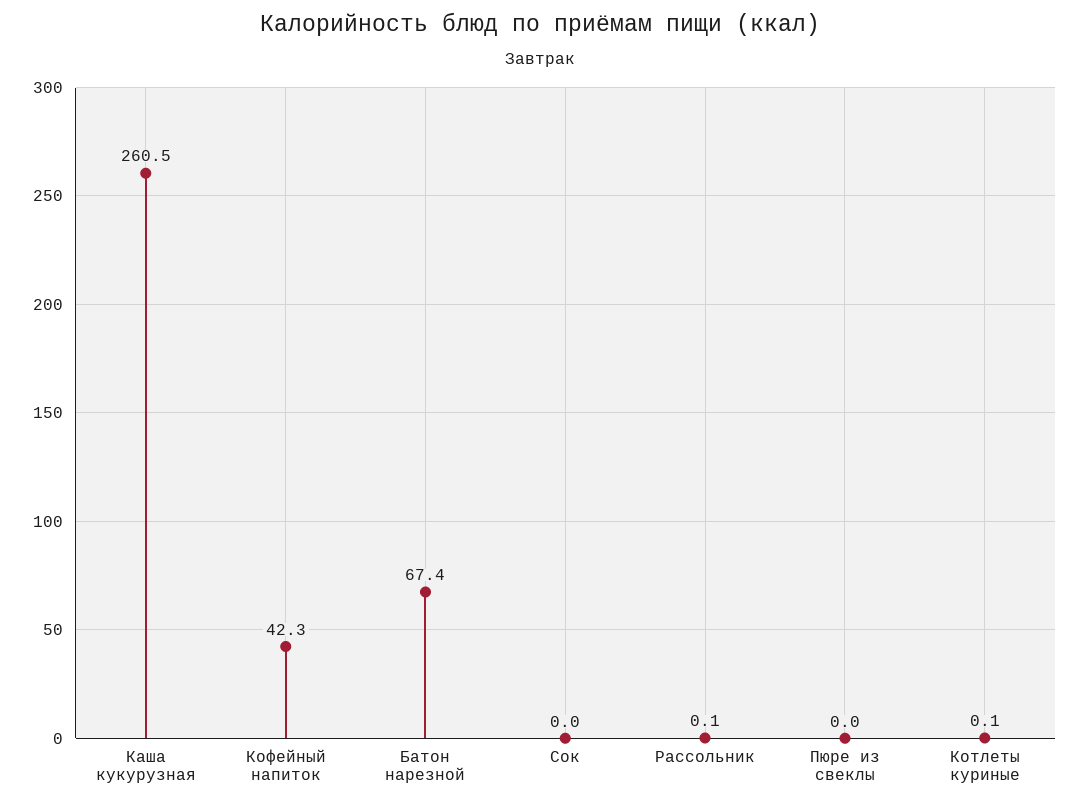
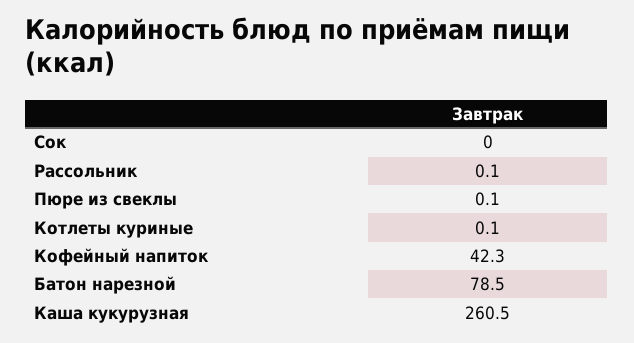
  {
    "Каша кукурузная": 260.5,
    "Кофейный напиток": 42.3,
-   "Батон нарезной": 67.4,
+   "Батон нарезной": 78.5,
    "Сок": 0,
    "Рассольник": 0.1,
-   "Пюре из свеклы": 0,
+   "Пюре из свеклы": 0.1,
    "Котлеты куриные": 0.1
  }

